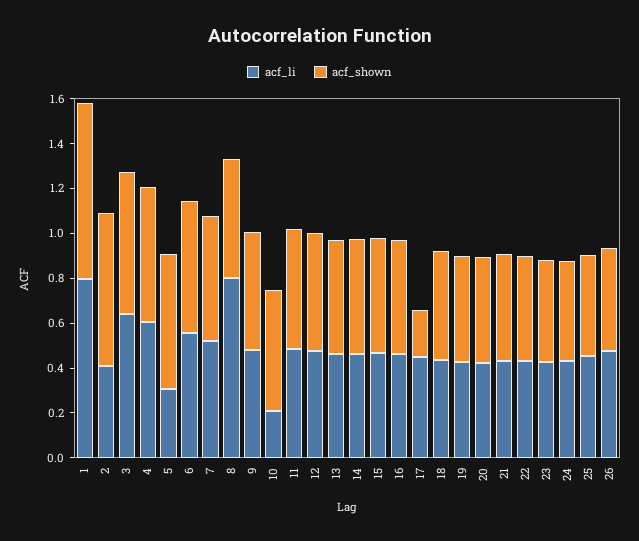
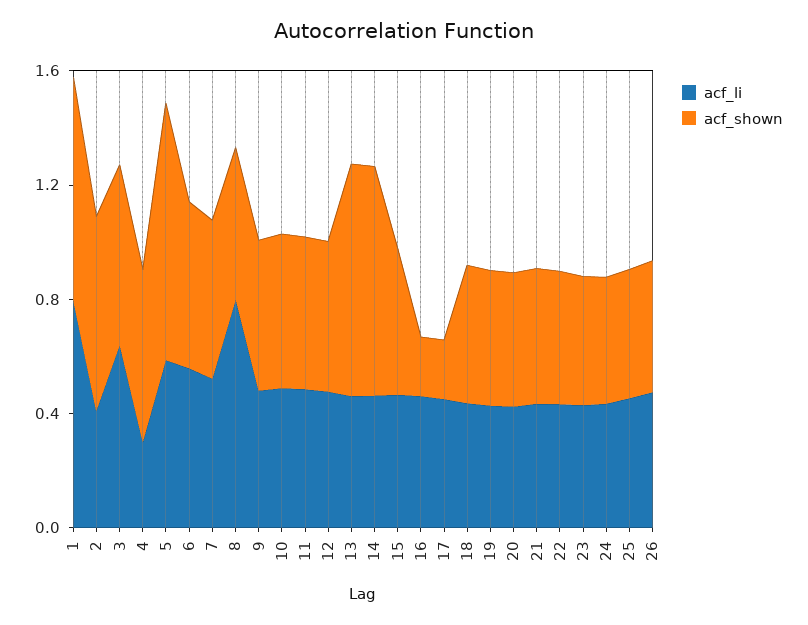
  {
    "acf_li": {
      "1": 0.8,
      "2": 0.4,
      "3": 0.65,
-     "4": 0.6,
+     "4": 0.3,
-     "5": 0.3,
+     "5": 0.6,
      "6": 0.55,
      "7": 0.5,
      "8": 0.8,
      "9": 0.5,
-     "10": 0.2,
+     "10": 0.5,
      "11": 0.5,
      "12": 0.5,
      "13": 0.45,
      "14": 0.45,
      "15": 0.45,
      "16": 0.45,
      "17": 0.45,
      "18": 0.45,
      "19": 0.45,
      "20": 0.4,
      "21": 0.45,
      "22": 0.45,
      "23": 0.45,
      "24": 0.45,
      "25": 0.45,
      "26": 0.45
    },
    "acf_shown": {
      "1": 0.8,
      "2": 0.7,
      "3": 0.65,
      "4": 0.6,
-     "5": 0.6,
+     "5": 0.9,
      "6": 0.6,
      "7": 0.55,
      "8": 0.55,
      "9": 0.55,
      "10": 0.55,
      "11": 0.55,
      "12": 0.55,
-     "13": 0.5,
+     "13": 0.8,
-     "14": 0.5,
+     "14": 0.8,
      "15": 0.5,
-     "16": 0.5,
+     "16": 0.2,
      "17": 0.2,
      "18": 0.5,
      "19": 0.45,
      "20": 0.45,
      "21": 0.5,
      "22": 0.45,
      "23": 0.45,
      "24": 0.45,
      "25": 0.45,
      "26": 0.45
    }
  }

